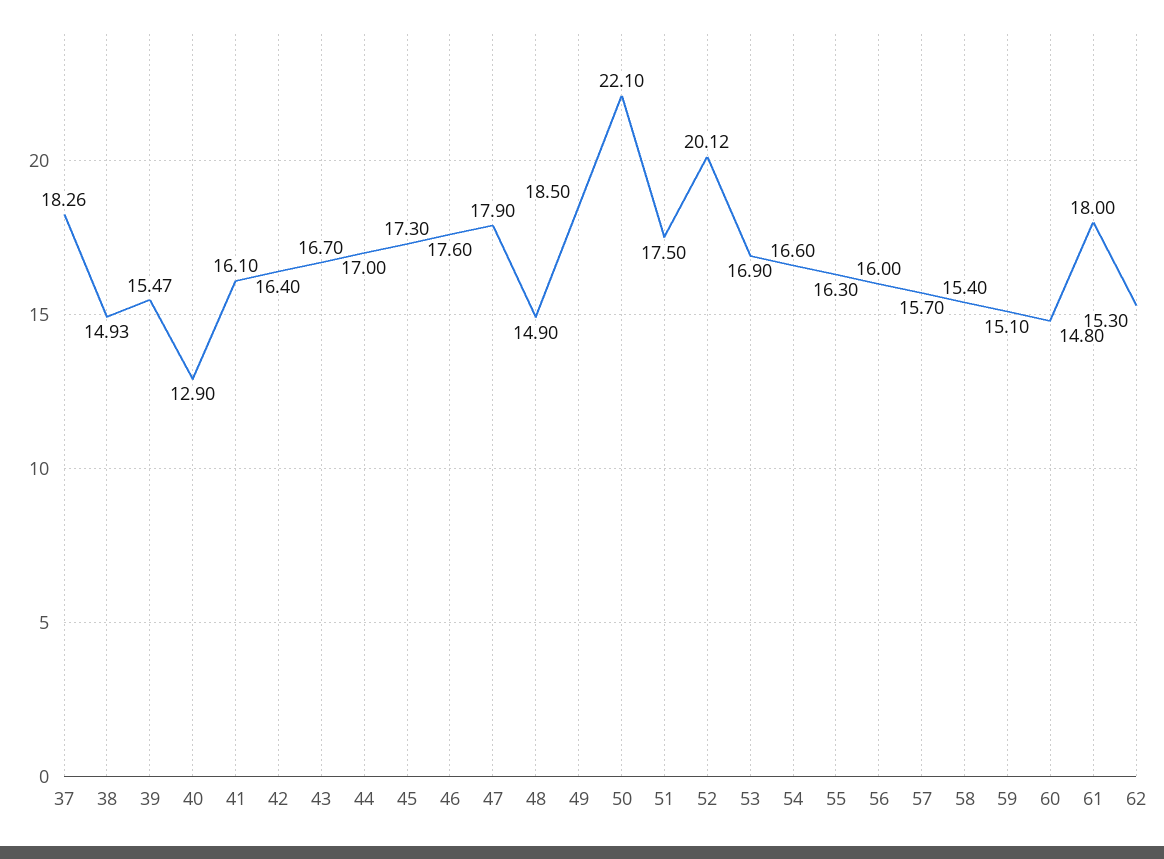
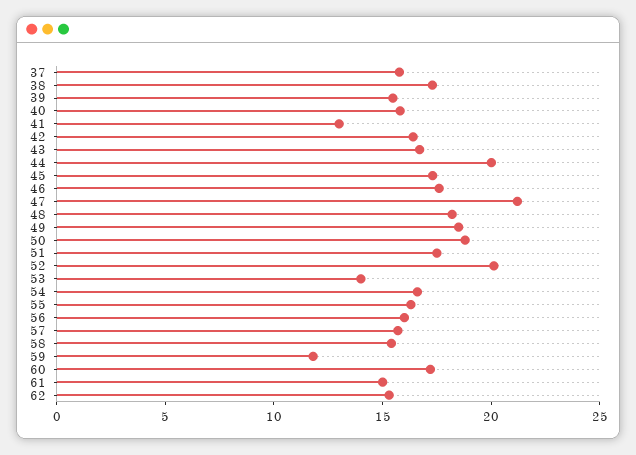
  {
-   "37": 18.26,
+   "37": 16,
-   "38": 14.93,
+   "38": 17,
    "39": 15.47,
-   "40": 12.9,
+   "40": 16,
-   "41": 16.1,
+   "41": 13,
    "42": 16.4,
    "43": 16.7,
-   "44": 17,
+   "44": 20,
    "45": 17.3,
    "46": 17.6,
-   "47": 17.9,
+   "47": 21,
-   "48": 14.9,
+   "48": 18,
    "49": 18.5,
-   "50": 22.1,
+   "50": 19,
    "51": 17.5,
    "52": 20.12,
-   "53": 16.9,
+   "53": 14,
    "54": 16.6,
    "55": 16.3,
    "56": 16,
    "57": 15.7,
    "58": 15.4,
-   "59": 15.1,
+   "59": 12,
-   "60": 14.8,
+   "60": 17,
-   "61": 18,
+   "61": 15,
    "62": 15.3
  }

